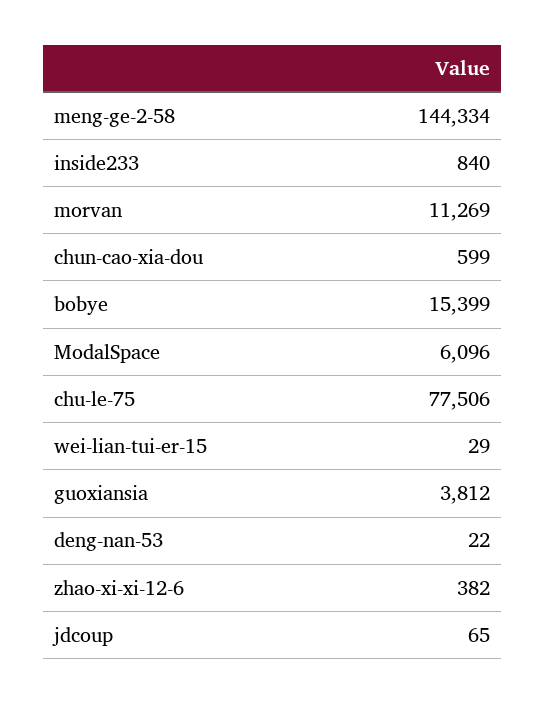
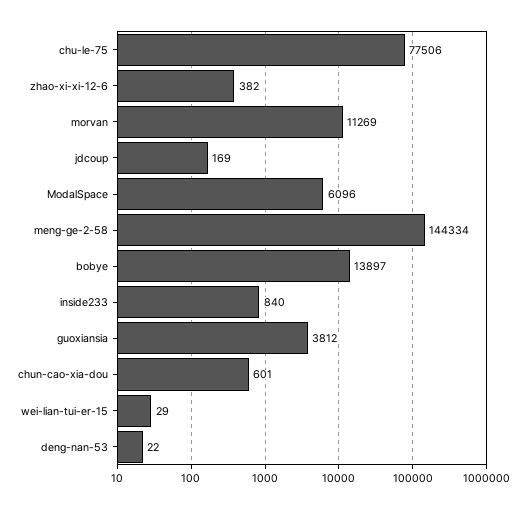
  {
    "meng-ge-2-58": 144334,
    "inside233": 840,
    "morvan": 11269,
-   "chun-cao-xia-dou": 599,
+   "chun-cao-xia-dou": 601,
-   "bobye": 15399,
+   "bobye": 13897,
    "ModalSpace": 6096,
    "chu-le-75": 77506,
    "wei-lian-tui-er-15": 29,
    "guoxiansia": 3812,
    "deng-nan-53": 22,
    "zhao-xi-xi-12-6": 382,
-   "jdcoup": 65
+   "jdcoup": 169
  }

